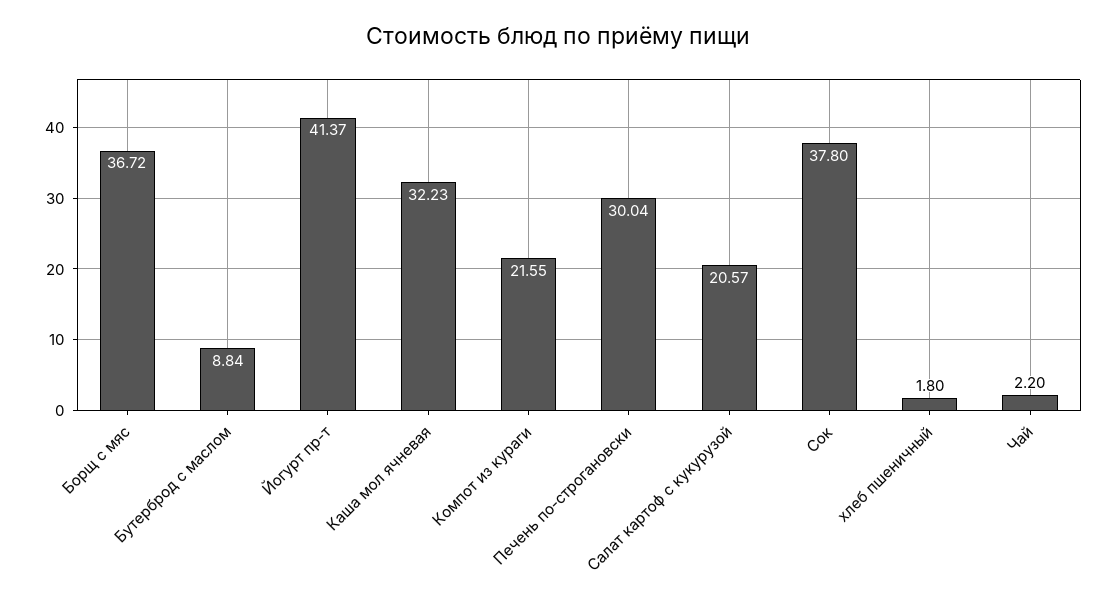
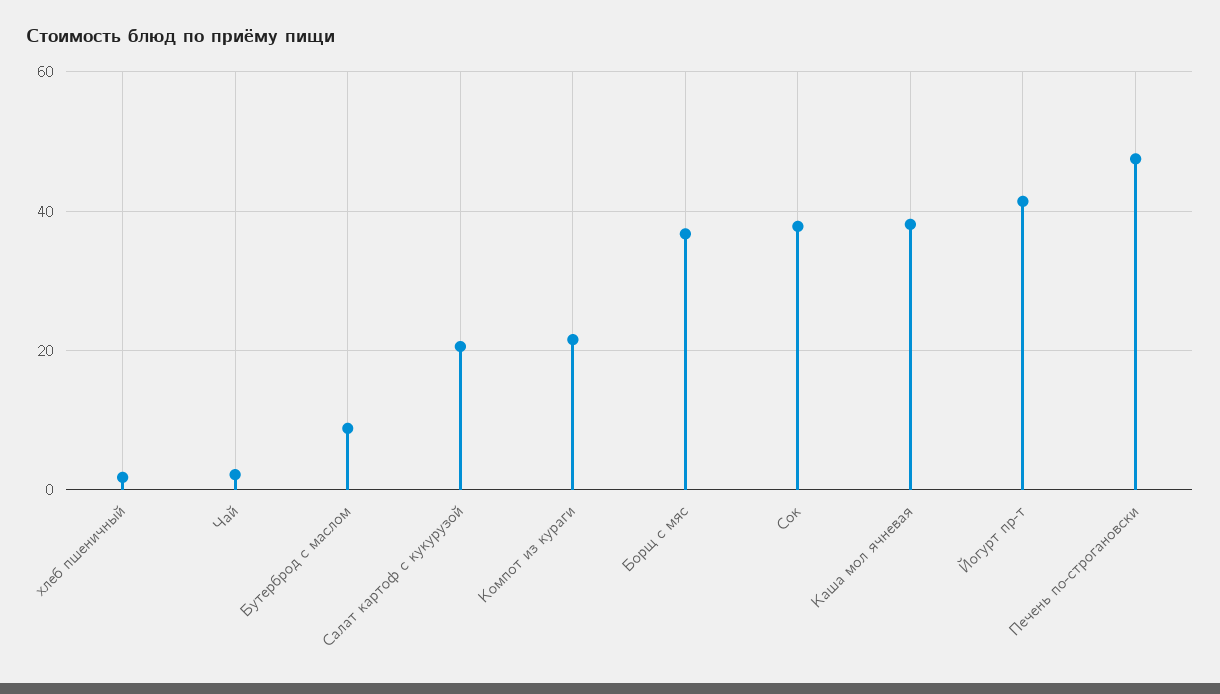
  {
    "Борщ с мяс": 36.72,
    "Бутерброд с маслом": 8.84,
    "Йогурт пр-т": 41.37,
-   "Каша мол ячневая": 32.23,
+   "Каша мол ячневая": 38,
    "Компот из кураги": 21.55,
-   "Печень по-строгановски": 30.04,
+   "Печень по-строгановски": 48,
    "Салат картоф с кукурузой": 20.57,
    "Сок": 37.8,
    "хлеб пшеничный": 1.8,
    "Чай": 2.2
  }

